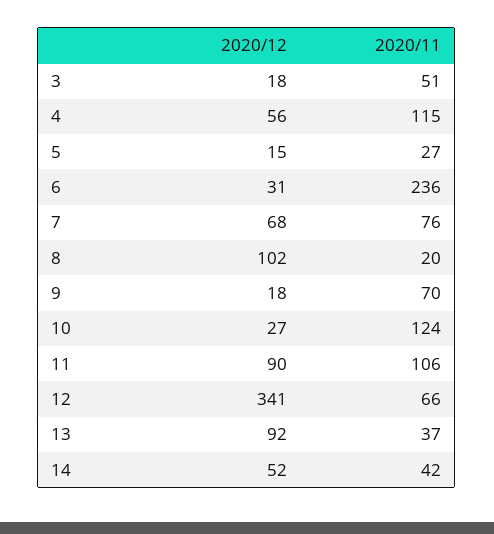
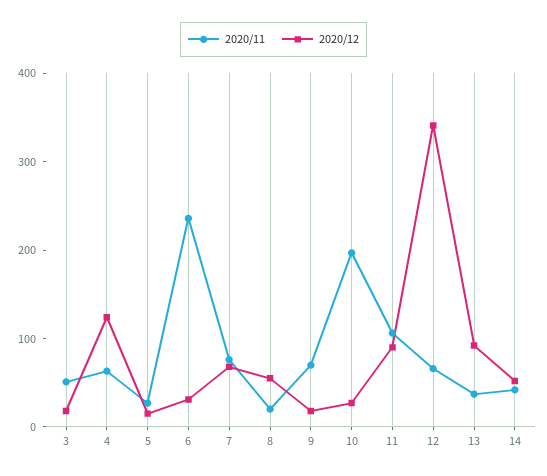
  {
    "2020/12": {
      "3": 18,
-     "4": 56,
+     "4": 120,
      "5": 15,
      "6": 31,
      "7": 68,
-     "8": 102,
+     "8": 60,
      "9": 18,
      "10": 27,
      "11": 90,
      "12": 341,
      "13": 92,
      "14": 52
    },
    "2020/11": {
      "3": 51,
-     "4": 115,
+     "4": 60,
      "5": 27,
      "6": 236,
      "7": 76,
      "8": 20,
      "9": 70,
-     "10": 124,
+     "10": 200,
      "11": 106,
      "12": 66,
      "13": 37,
      "14": 42
    }
  }

